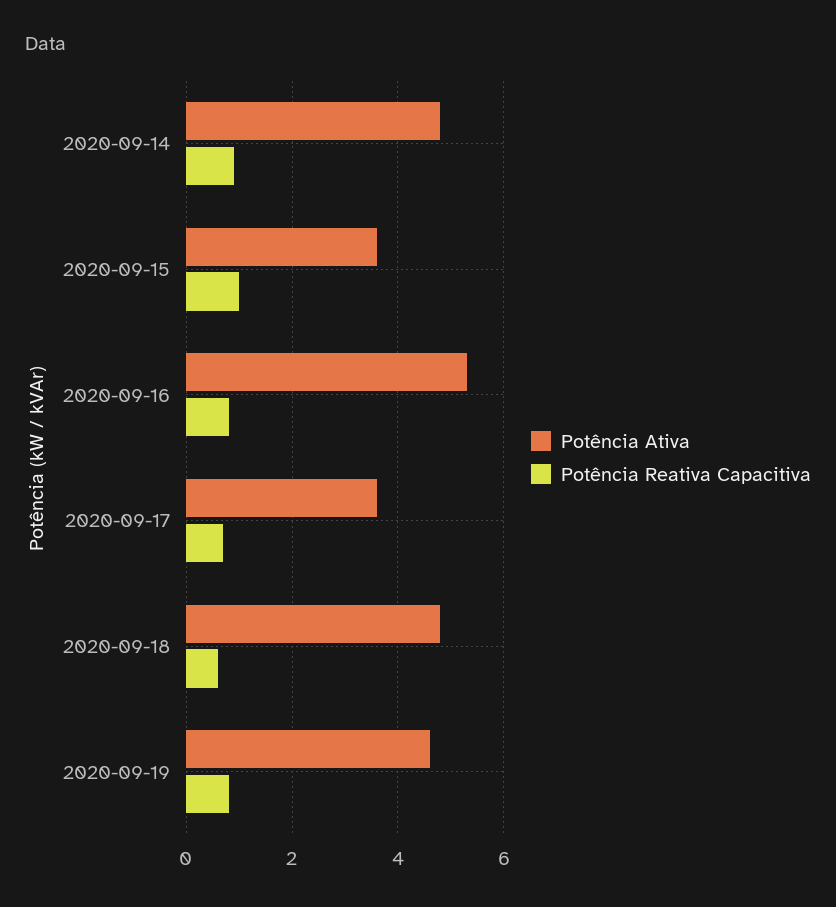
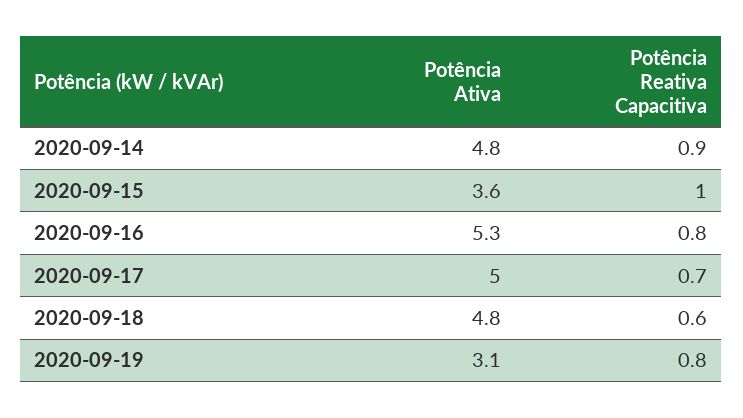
  {
    "Potência Ativa": {
      "2020-09-14": 4.8,
      "2020-09-15": 3.6,
      "2020-09-16": 5.3,
-     "2020-09-17": 3.5,
+     "2020-09-17": 5,
      "2020-09-18": 4.8,
-     "2020-09-19": 4.5
+     "2020-09-19": 3.1
    },
    "Potência Reativa Capacitiva": {
      "2020-09-14": 0.9,
      "2020-09-15": 1,
      "2020-09-16": 0.8,
      "2020-09-17": 0.7,
      "2020-09-18": 0.6,
      "2020-09-19": 0.8
    }
  }

